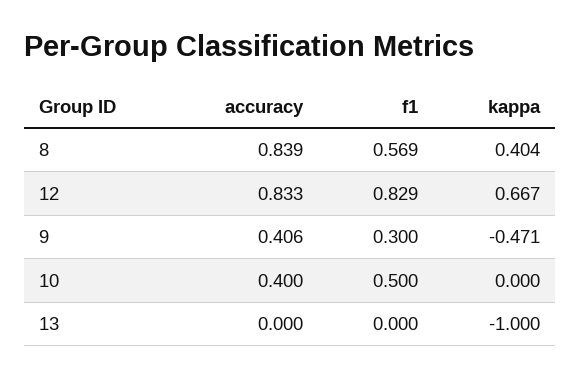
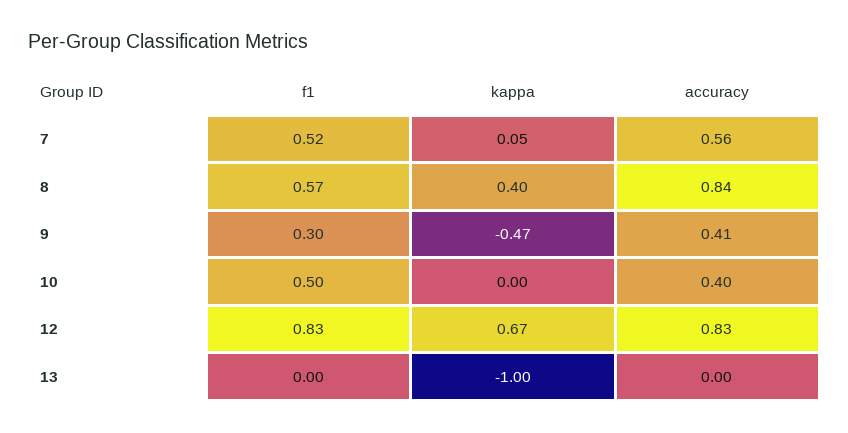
  {
    "accuracy": {
      "8": 0.839,
      "12": 0.833,
      "9": 0.406,
      "10": 0.4,
-     "13": 0
+     "13": 0,
+     "7": 0.56
    },
    "f1": {
      "8": 0.569,
      "12": 0.829,
      "9": 0.3,
      "10": 0.5,
-     "13": 0
+     "13": 0,
+     "7": 0.52
    },
    "kappa": {
      "8": 0.404,
      "12": 0.667,
      "9": -0.471,
      "10": 0,
-     "13": -1
+     "13": -1,
+     "7": 0.05
    }
  }

